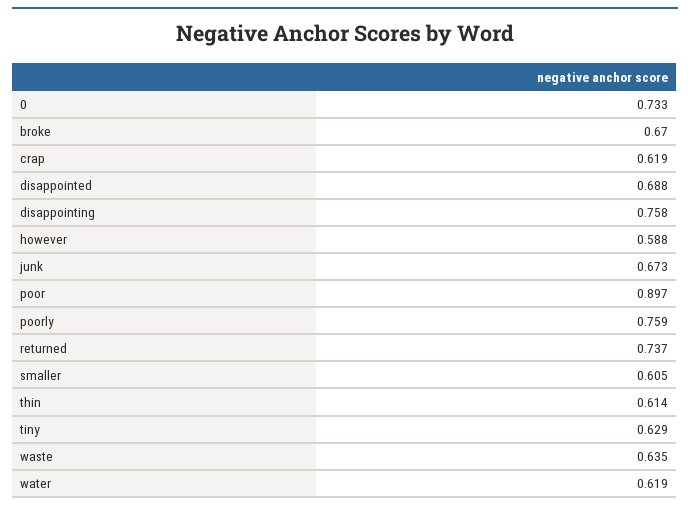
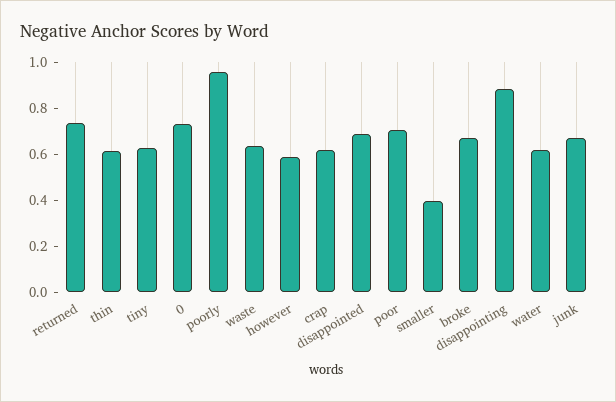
  {
    "0": 0.733,
    "broke": 0.67,
    "crap": 0.619,
    "disappointed": 0.688,
-   "disappointing": 0.758,
+   "disappointing": 0.9,
    "however": 0.588,
    "junk": 0.673,
-   "poor": 0.897,
+   "poor": 0.7,
-   "poorly": 0.759,
+   "poorly": 0.95,
    "returned": 0.737,
-   "smaller": 0.605,
+   "smaller": 0.4,
    "thin": 0.614,
    "tiny": 0.629,
    "waste": 0.635,
    "water": 0.619
  }

